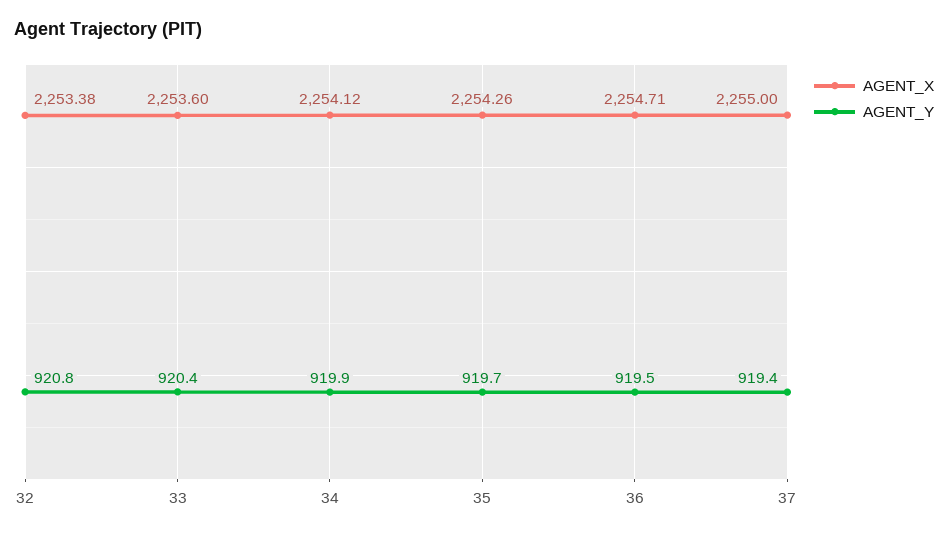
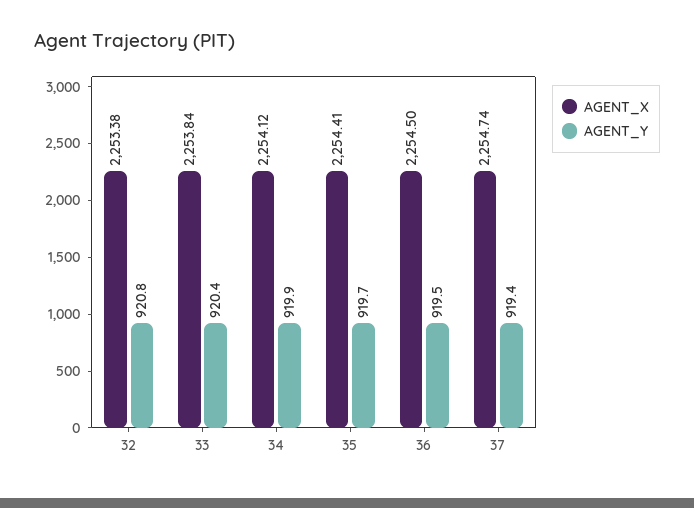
  {
    "AGENT_X": {
      "32": 2253.38,
-     "33": 2253.6,
+     "33": 2253.84,
      "34": 2254.12,
-     "35": 2254.26,
+     "35": 2254.41,
-     "36": 2254.71,
+     "36": 2254.5,
-     "37": 2255
+     "37": 2254.74
    },
    "AGENT_Y": {
      "32": 920.8,
      "33": 920.4,
      "34": 919.9,
      "35": 919.7,
      "36": 919.5,
      "37": 919.4
    }
  }

